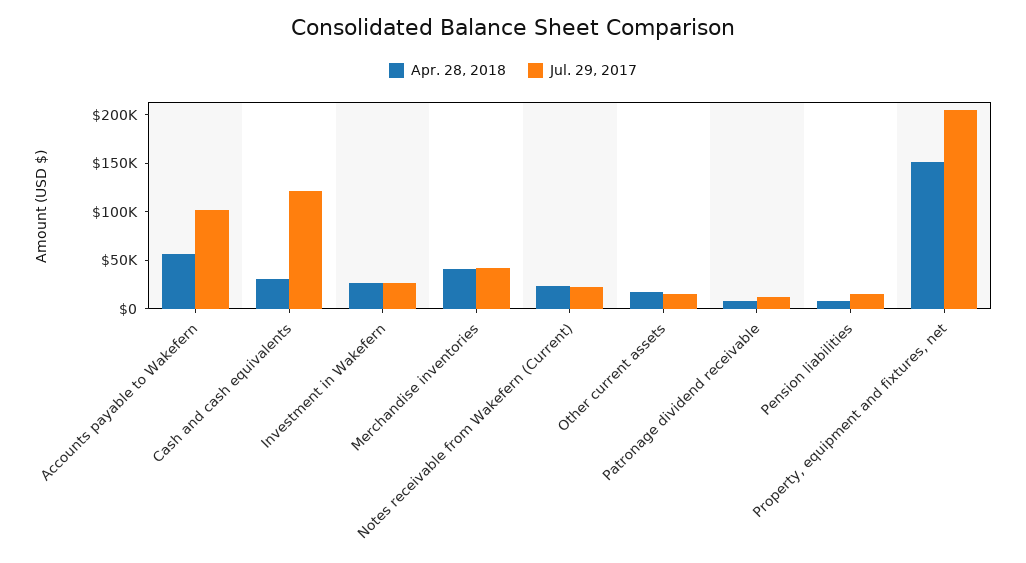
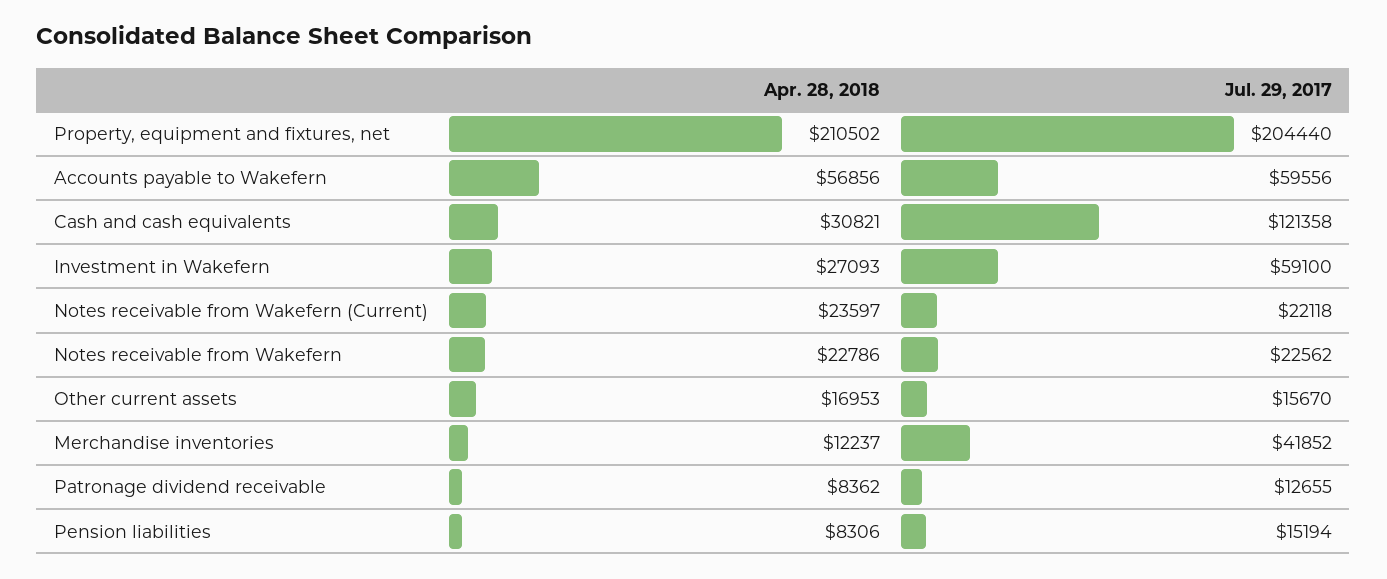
  {
    "Apr. 28, 2018": {
      "Accounts payable to Wakefern": 56856,
      "Cash and cash equivalents": 30821,
      "Investment in Wakefern": 27093,
-     "Merchandise inventories": 40000,
+     "Merchandise inventories": 12237,
      "Notes receivable from Wakefern (Current)": 23597,
      "Other current assets": 16953,
      "Patronage dividend receivable": 8362,
      "Pension liabilities": 8306,
-     "Property, equipment and fixtures, net": 150000
+     "Property, equipment and fixtures, net": 210502,
+     "Notes receivable from Wakefern": 22786
    },
    "Jul. 29, 2017": {
-     "Accounts payable to Wakefern": 100000,
+     "Accounts payable to Wakefern": 59556,
      "Cash and cash equivalents": 121358,
-     "Investment in Wakefern": 30000,
+     "Investment in Wakefern": 59100,
      "Merchandise inventories": 41852,
      "Notes receivable from Wakefern (Current)": 22118,
      "Other current assets": 15670,
      "Patronage dividend receivable": 12655,
      "Pension liabilities": 15194,
-     "Property, equipment and fixtures, net": 204440
+     "Property, equipment and fixtures, net": 204440,
+     "Notes receivable from Wakefern": 22562
    }
  }

